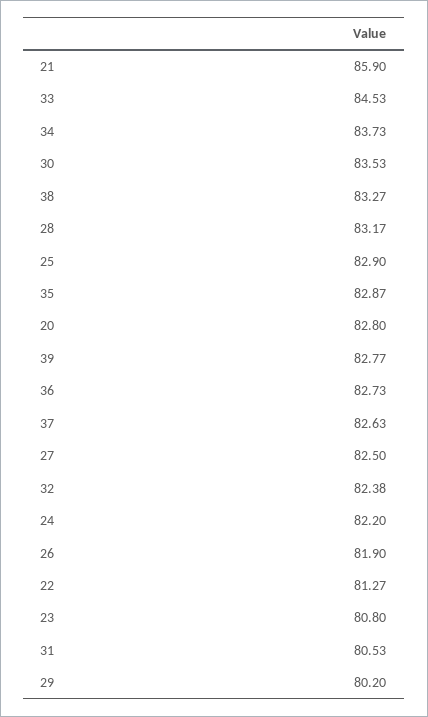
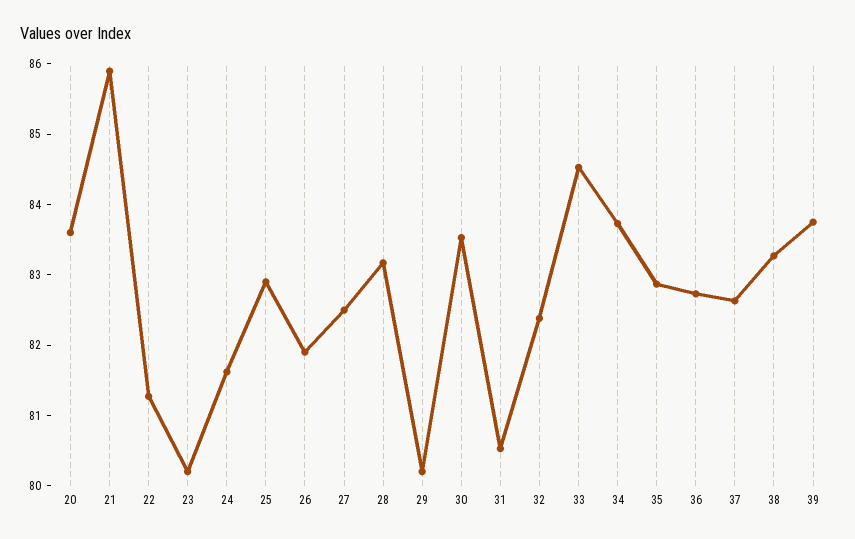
  {
    "21": 85.9,
    "33": 84.53,
    "34": 83.73,
    "30": 83.53,
    "38": 83.27,
    "28": 83.17,
    "25": 82.9,
    "35": 82.87,
-   "20": 82.8,
+   "20": 83.6,
-   "39": 82.77,
+   "39": 83.8,
    "36": 82.73,
    "37": 82.63,
    "27": 82.5,
    "32": 82.38,
-   "24": 82.2,
+   "24": 81.6,
    "26": 81.9,
    "22": 81.27,
-   "23": 80.8,
+   "23": 80.2,
    "31": 80.53,
    "29": 80.2
  }

